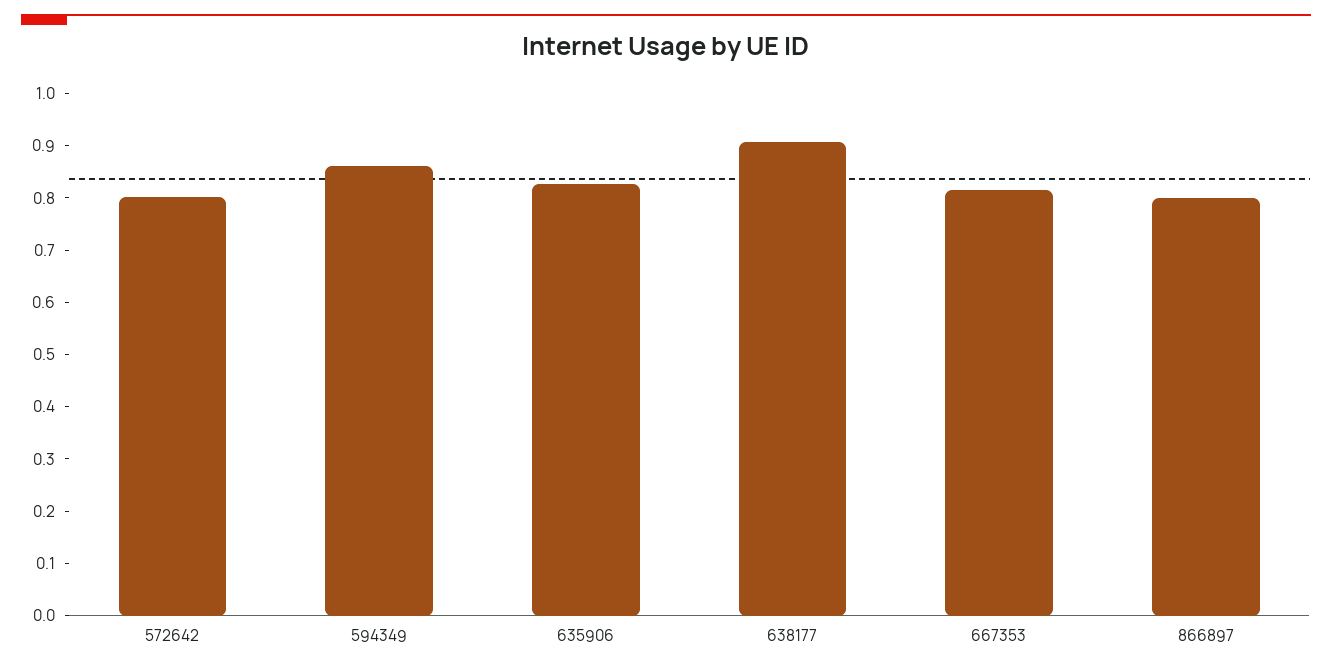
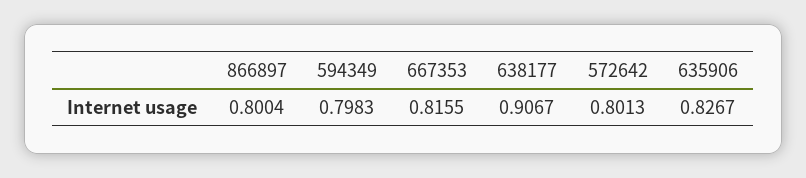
  {
    "572642": 0.8013,
-   "594349": 0.86,
+   "594349": 0.7983,
    "635906": 0.8267,
    "638177": 0.9067,
    "667353": 0.8155,
    "866897": 0.8004
  }

